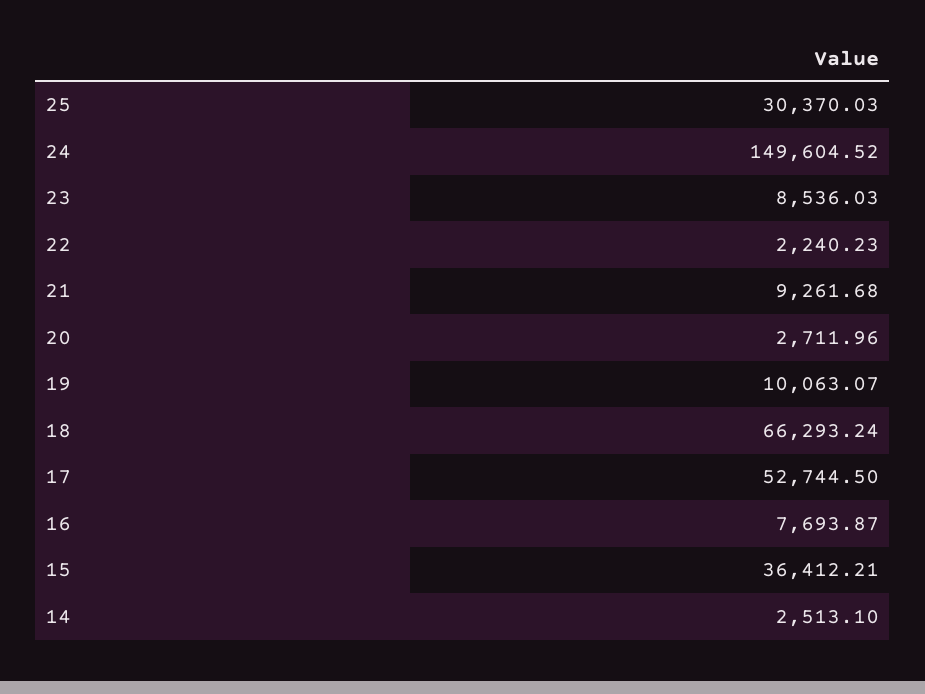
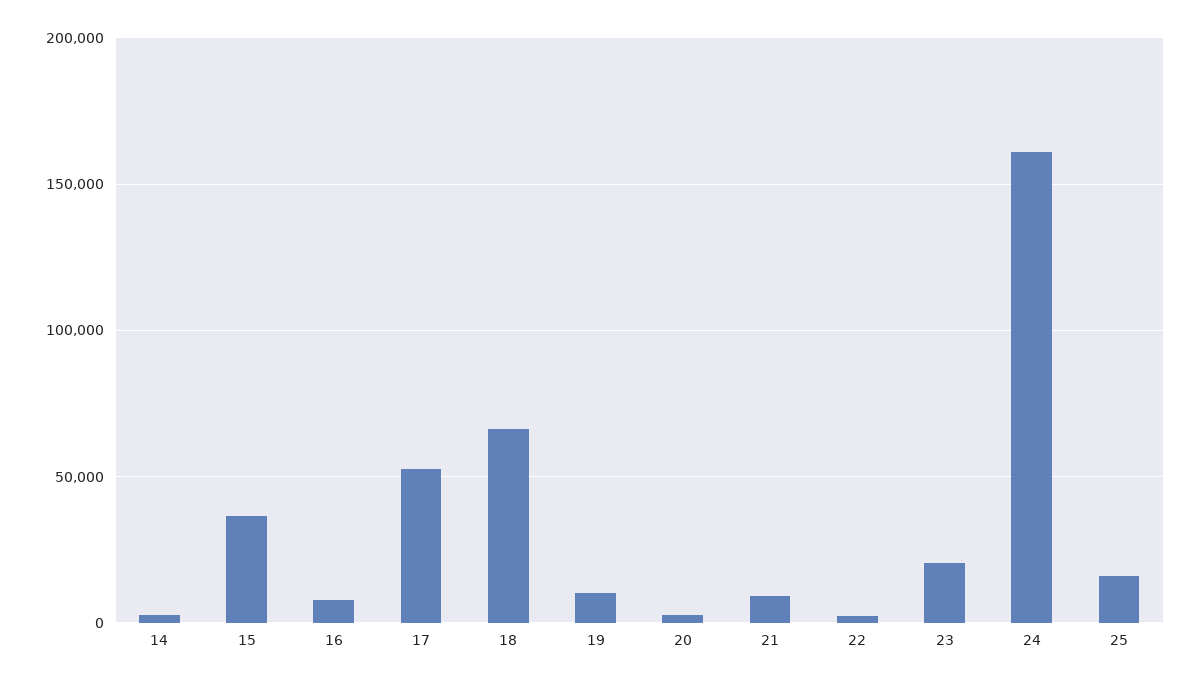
  {
-   "25": 30370.03,
+   "25": 15000,
-   "24": 149604.52,
+   "24": 160000,
-   "23": 8536.03,
+   "23": 20000,
    "22": 2240.23,
    "21": 9261.68,
    "20": 2711.96,
    "19": 10063.07,
    "18": 66293.24,
    "17": 52744.5,
    "16": 7693.87,
    "15": 36412.21,
    "14": 2513.1
  }

